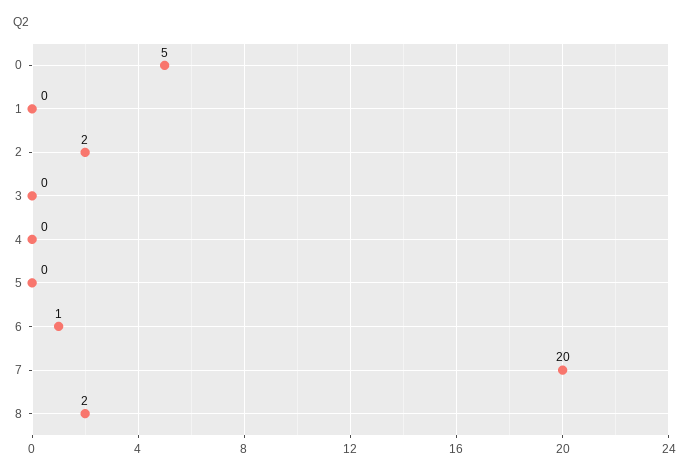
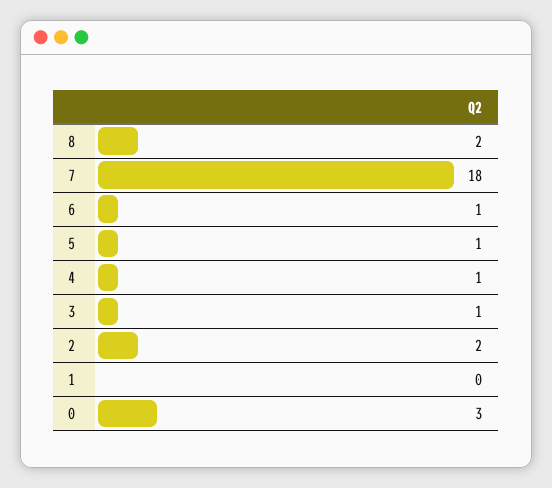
  {
-   "0": 5,
+   "0": 3,
    "1": 0,
    "2": 2,
-   "3": 0,
+   "3": 1,
-   "4": 0,
+   "4": 1,
-   "5": 0,
+   "5": 1,
    "6": 1,
-   "7": 20,
+   "7": 18,
    "8": 2
  }

